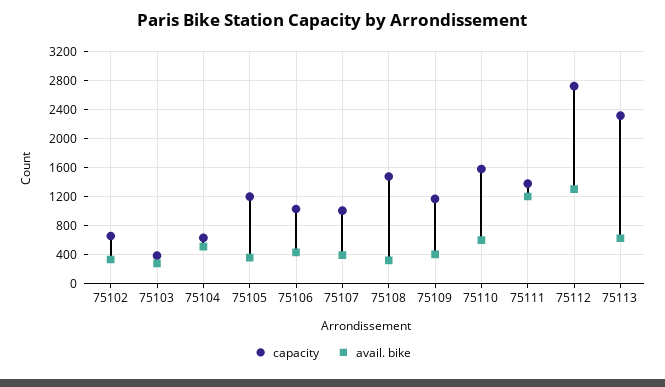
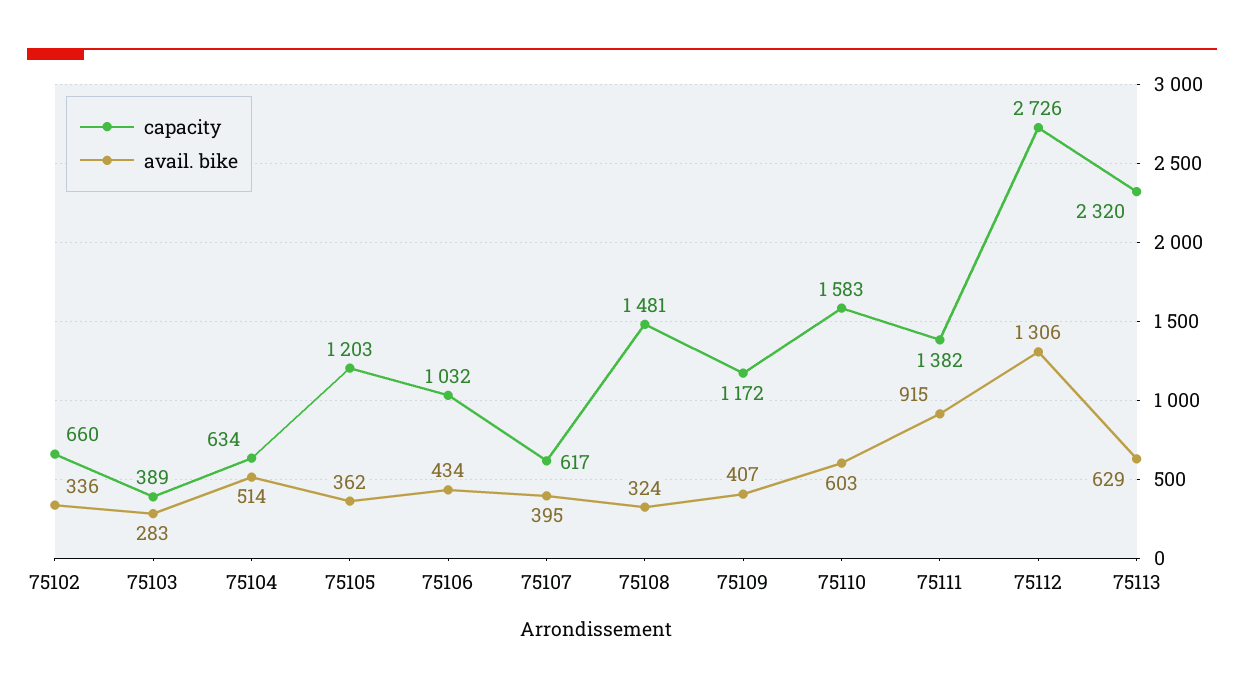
  {
    "capacity": {
      "75102": 660,
      "75103": 389,
      "75104": 634,
      "75105": 1203,
      "75106": 1032,
-     "75107": 1000,
+     "75107": 617,
      "75108": 1481,
      "75109": 1172,
      "75110": 1583,
      "75111": 1382,
      "75112": 2726,
      "75113": 2320
    },
    "avail. bike": {
      "75102": 336,
      "75103": 283,
      "75104": 514,
      "75105": 362,
      "75106": 434,
      "75107": 395,
      "75108": 324,
      "75109": 407,
      "75110": 603,
-     "75111": 1200,
+     "75111": 915,
      "75112": 1306,
      "75113": 629
    }
  }

